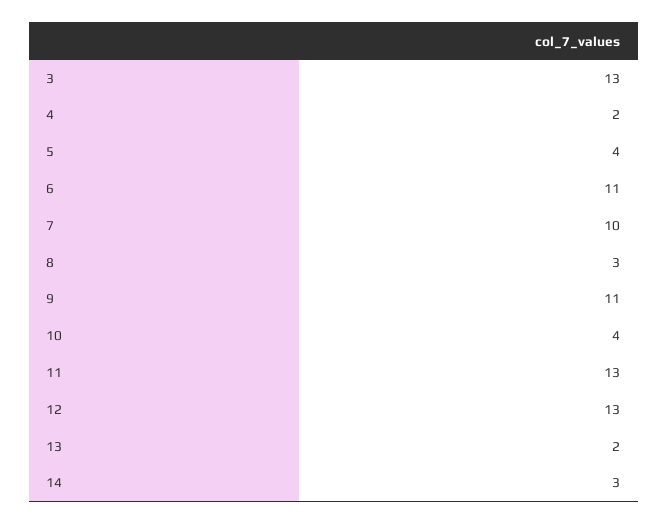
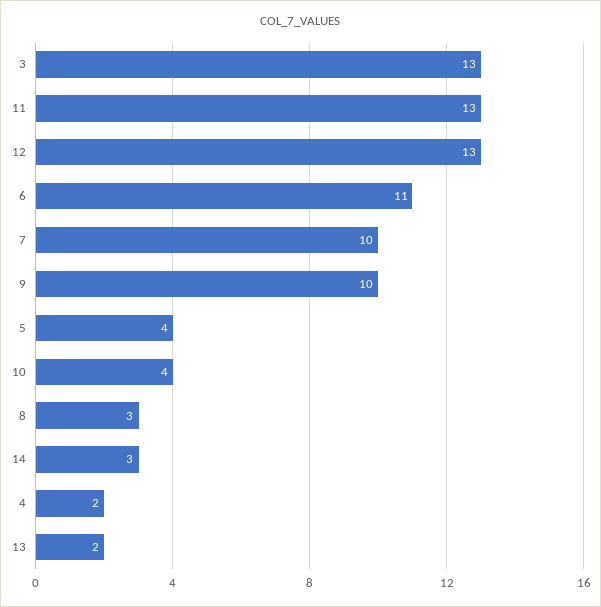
  {
    "3": 13,
    "4": 2,
    "5": 4,
    "6": 11,
    "7": 10,
    "8": 3,
-   "9": 11,
+   "9": 10,
    "10": 4,
    "11": 13,
    "12": 13,
    "13": 2,
    "14": 3
  }

